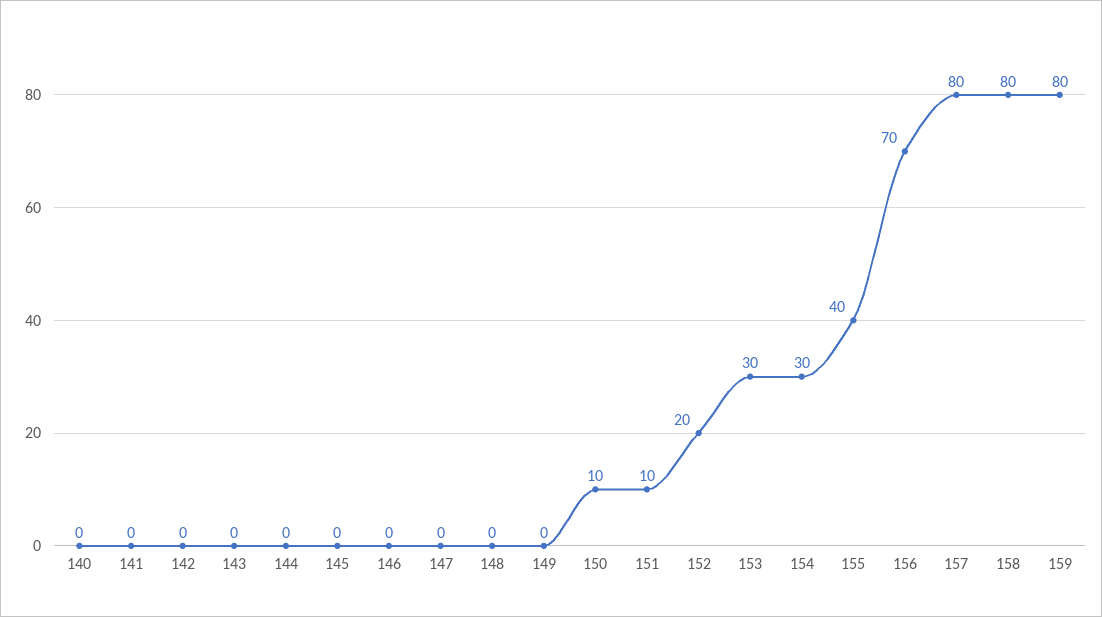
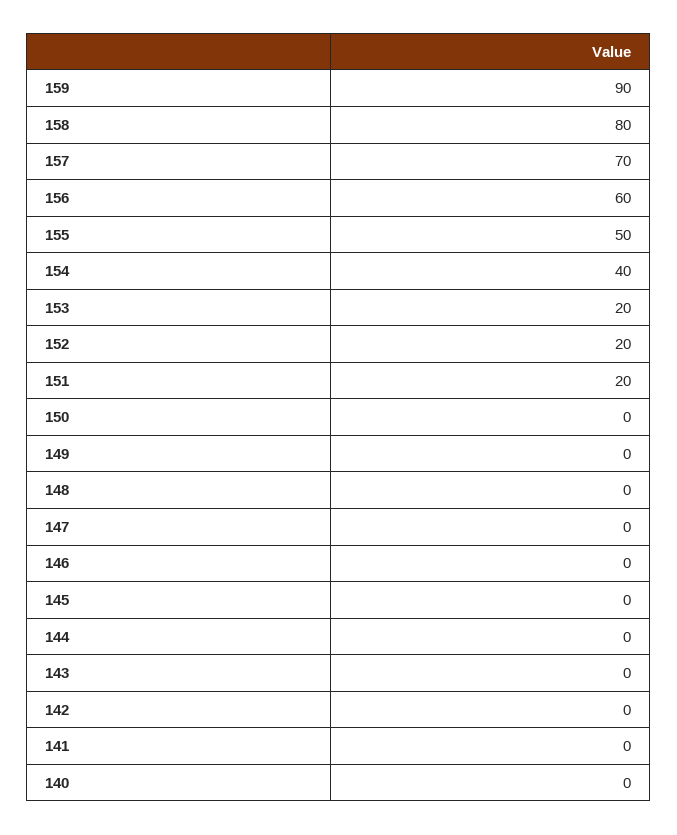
  {
    "140": 0,
    "141": 0,
    "142": 0,
    "143": 0,
    "144": 0,
    "145": 0,
    "146": 0,
    "147": 0,
    "148": 0,
    "149": 0,
-   "150": 10,
+   "150": 0,
-   "151": 10,
+   "151": 20,
    "152": 20,
-   "153": 30,
+   "153": 20,
-   "154": 30,
+   "154": 40,
-   "155": 40,
+   "155": 50,
-   "156": 70,
+   "156": 60,
-   "157": 80,
+   "157": 70,
    "158": 80,
-   "159": 80
+   "159": 90
  }

